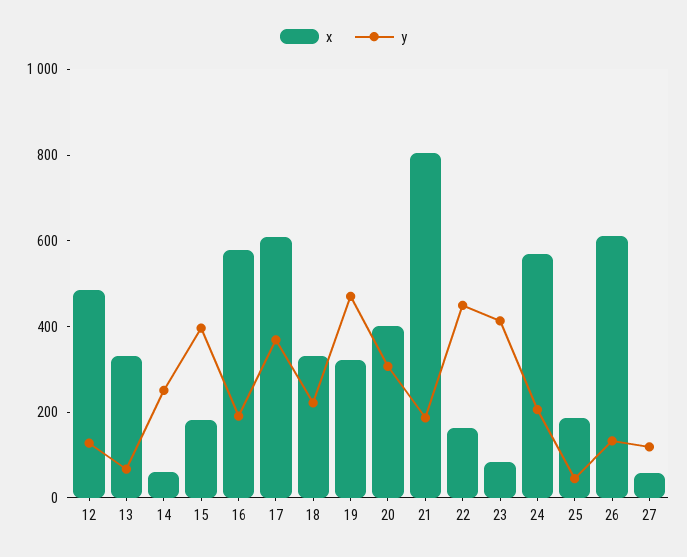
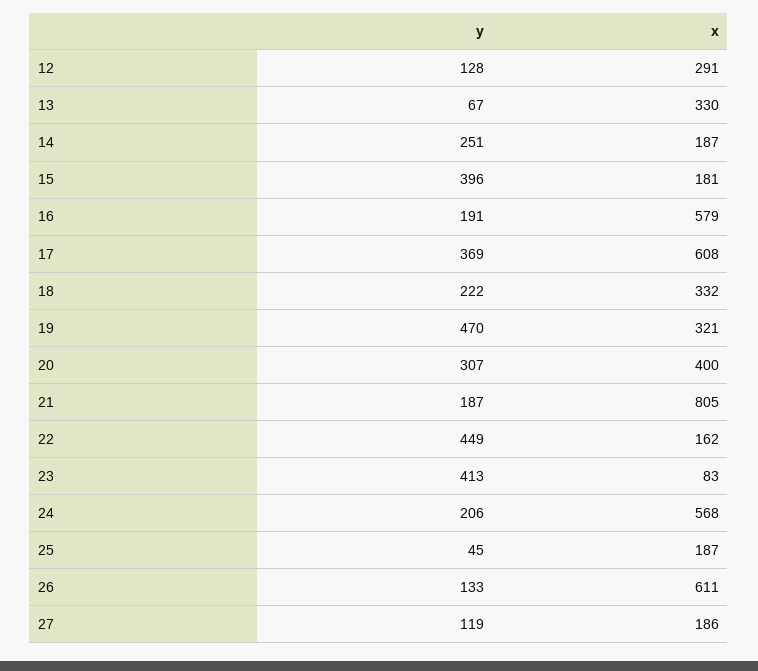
  {
    "x": {
-     "12": 500,
+     "12": 291,
      "13": 330,
-     "14": 50,
+     "14": 187,
      "15": 181,
      "16": 579,
      "17": 608,
      "18": 332,
      "19": 321,
      "20": 400,
      "21": 805,
      "22": 162,
      "23": 83,
      "24": 568,
      "25": 187,
      "26": 611,
-     "27": 50
+     "27": 186
    },
    "y": {
      "12": 128,
      "13": 67,
      "14": 251,
      "15": 396,
      "16": 191,
      "17": 369,
      "18": 222,
      "19": 470,
      "20": 307,
      "21": 187,
      "22": 449,
      "23": 413,
      "24": 206,
      "25": 45,
      "26": 133,
      "27": 119
    }
  }

